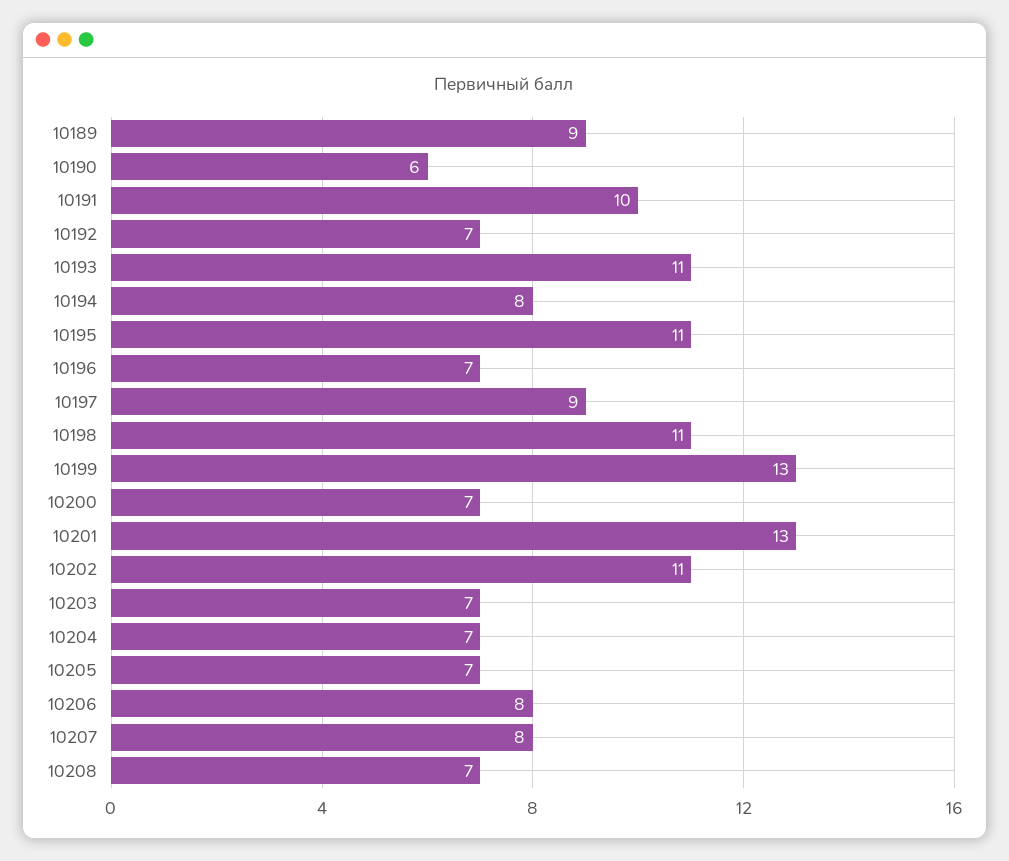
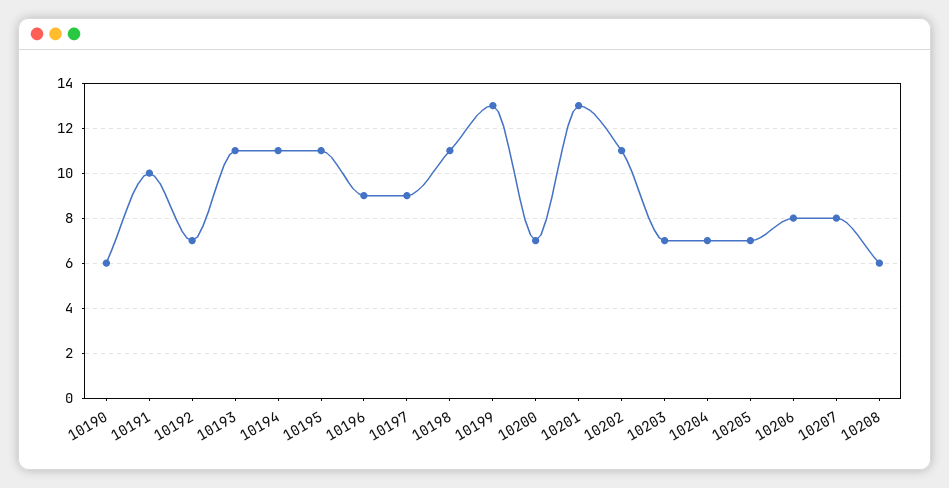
  {
-   "10189": 9,
    "10190": 6,
    "10191": 10,
    "10192": 7,
    "10193": 11,
-   "10194": 8,
+   "10194": 11,
    "10195": 11,
-   "10196": 7,
+   "10196": 9,
    "10197": 9,
    "10198": 11,
    "10199": 13,
    "10200": 7,
    "10201": 13,
    "10202": 11,
    "10203": 7,
    "10204": 7,
    "10205": 7,
    "10206": 8,
    "10207": 8,
-   "10208": 7
+   "10208": 6
  }

